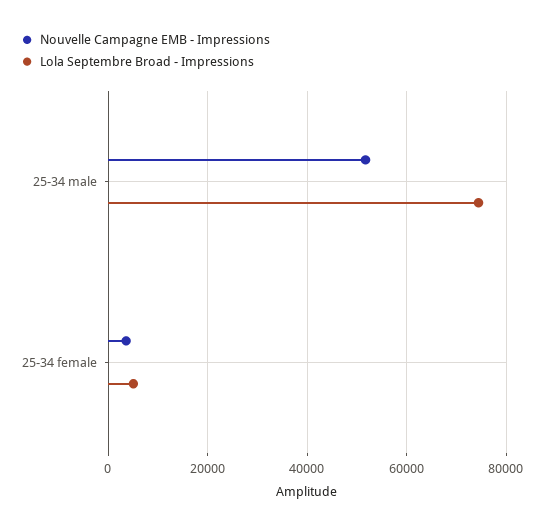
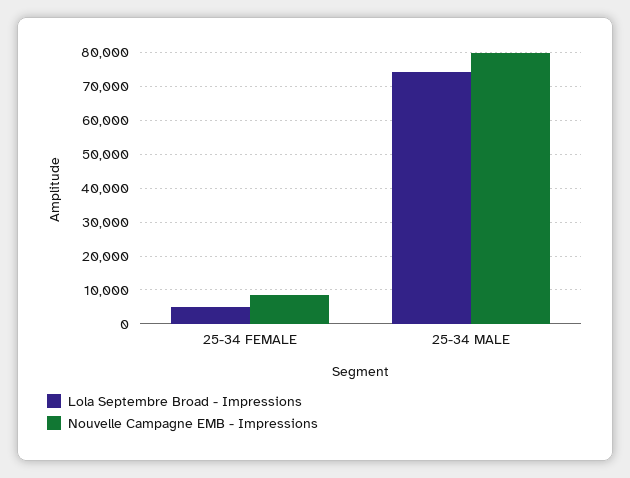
  {
    "Nouvelle Campagne EMB - Impressions": {
-     "25-34 male": 52000,
+     "25-34 male": 80000,
-     "25-34 female": 4000
+     "25-34 female": 8000
    },
    "Lola Septembre Broad - Impressions": {
      "25-34 male": 74000,
      "25-34 female": 6000
    }
  }

